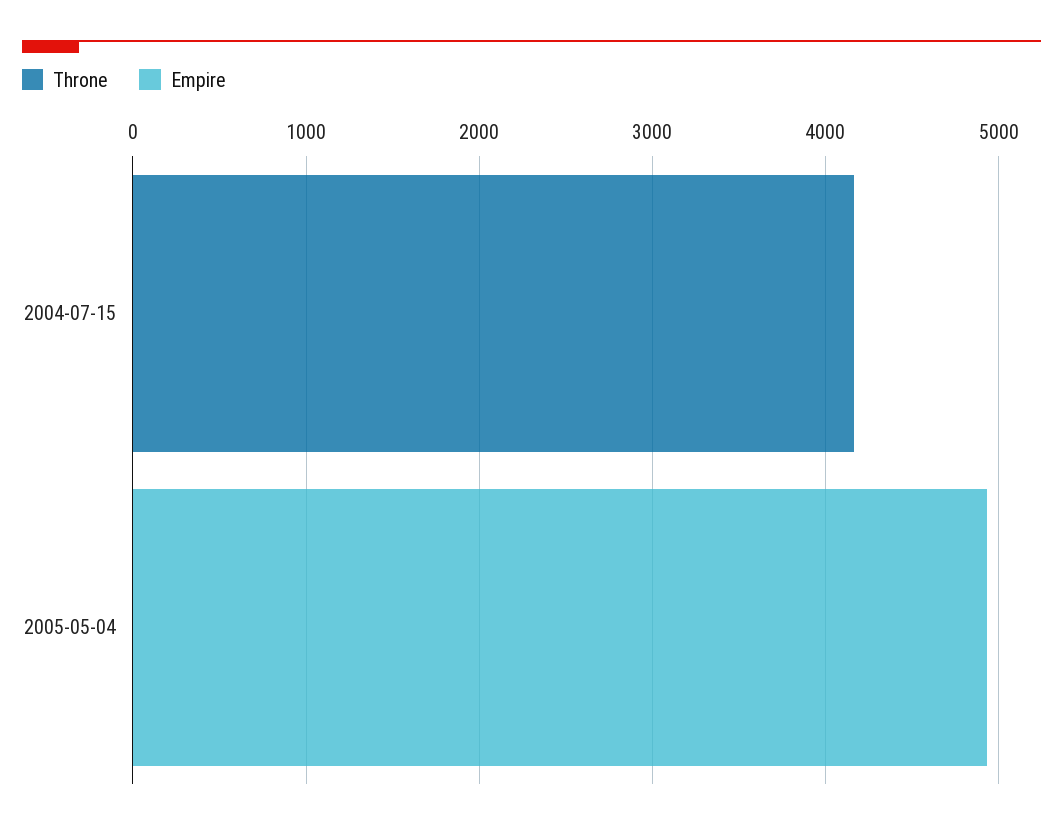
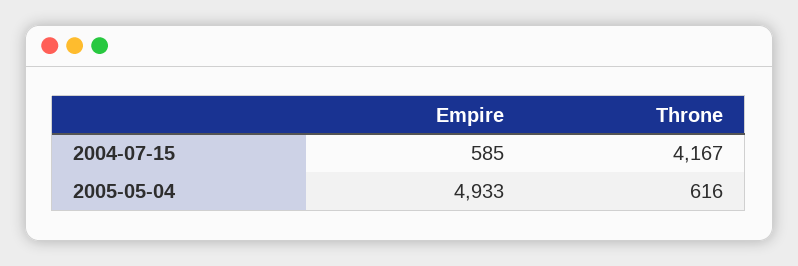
  {
    "Throne": {
      "2004-07-15": 4167,
-     "2005-05-04": 0
+     "2005-05-04": 616
    },
    "Empire": {
-     "2004-07-15": 0,
+     "2004-07-15": 585,
      "2005-05-04": 4933
    }
  }

